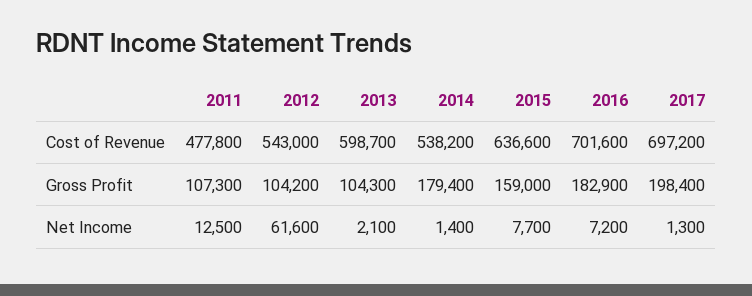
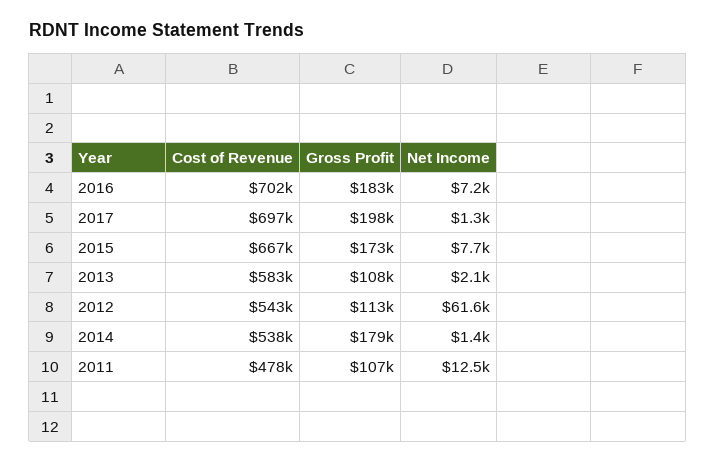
  {
    "2011": {
      "Cost of Revenue": 477800,
      "Gross Profit": 107300,
      "Net Income": 12500
    },
    "2012": {
      "Cost of Revenue": 543000,
-     "Gross Profit": 104200,
+     "Gross Profit": 113000,
      "Net Income": 61600
    },
    "2013": {
-     "Cost of Revenue": 598700,
+     "Cost of Revenue": 583000,
-     "Gross Profit": 104300,
+     "Gross Profit": 108000,
      "Net Income": 2100
    },
    "2014": {
      "Cost of Revenue": 538200,
      "Gross Profit": 179400,
      "Net Income": 1400
    },
    "2015": {
-     "Cost of Revenue": 636600,
+     "Cost of Revenue": 667000,
-     "Gross Profit": 159000,
+     "Gross Profit": 173000,
      "Net Income": 7700
    },
    "2016": {
      "Cost of Revenue": 701600,
      "Gross Profit": 182900,
      "Net Income": 7200
    },
    "2017": {
      "Cost of Revenue": 697200,
      "Gross Profit": 198400,
      "Net Income": 1300
    }
  }

